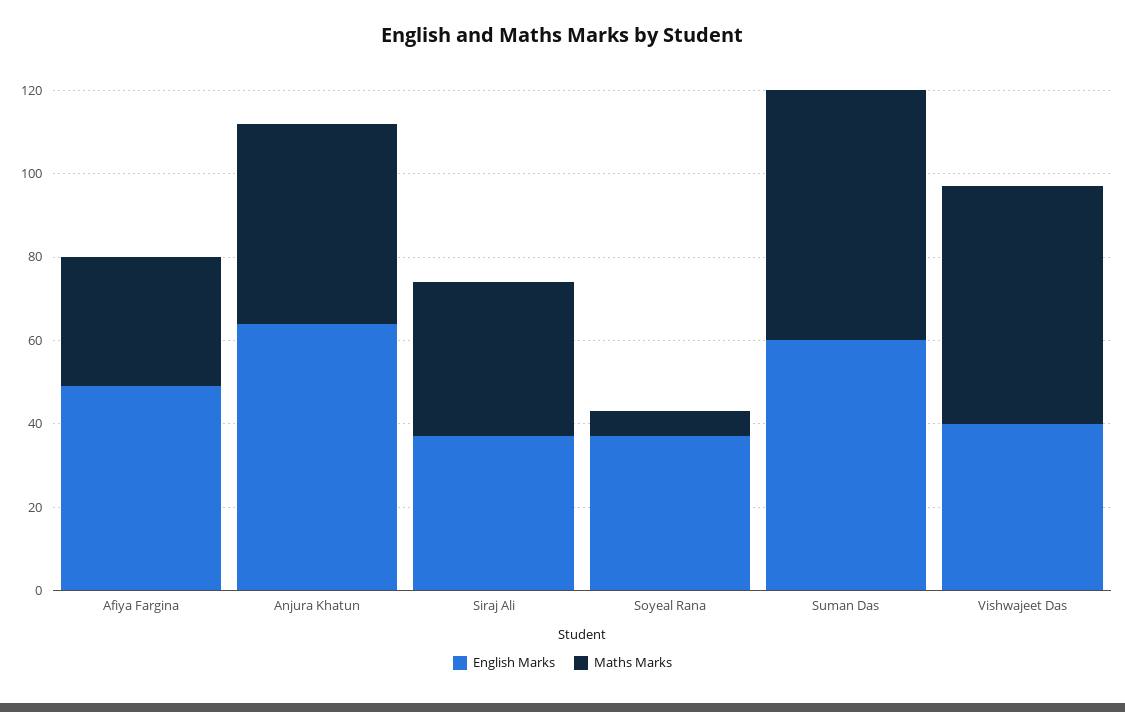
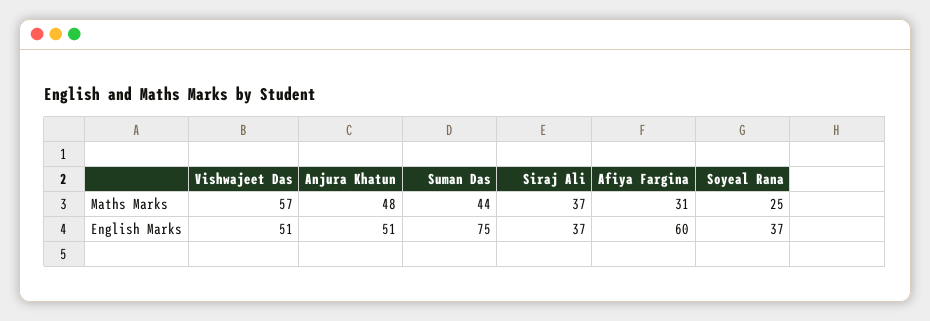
  {
    "English Marks": {
-     "Afiya Fargina": 50,
+     "Afiya Fargina": 60,
-     "Anjura Khatun": 65,
+     "Anjura Khatun": 51,
      "Siraj Ali": 37,
      "Soyeal Rana": 37,
-     "Suman Das": 60,
+     "Suman Das": 75,
-     "Vishwajeet Das": 40
+     "Vishwajeet Das": 51
    },
    "Maths Marks": {
      "Afiya Fargina": 31,
      "Anjura Khatun": 48,
      "Siraj Ali": 37,
-     "Soyeal Rana": 5,
+     "Soyeal Rana": 25,
-     "Suman Das": 60,
+     "Suman Das": 44,
      "Vishwajeet Das": 57
    }
  }

